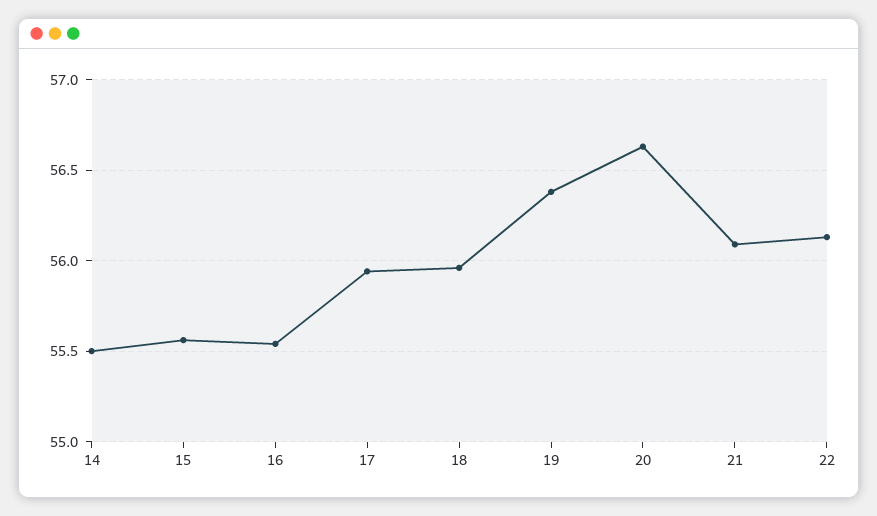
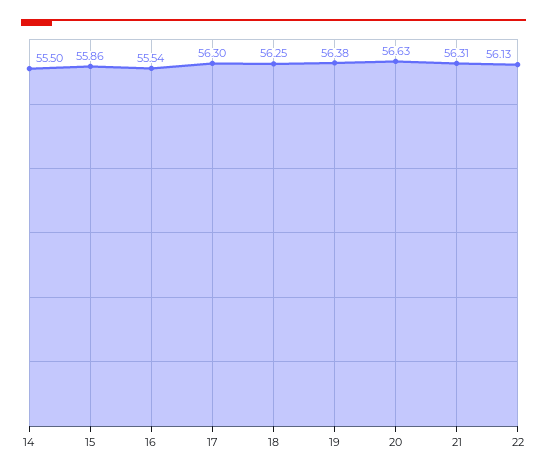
  {
    "14": 55.5,
-   "15": 55.55,
+   "15": 55.86,
    "16": 55.54,
-   "17": 55.95,
+   "17": 56.3,
-   "18": 55.95,
+   "18": 56.25,
    "19": 56.38,
    "20": 56.63,
-   "21": 56.1,
+   "21": 56.31,
    "22": 56.13
  }

